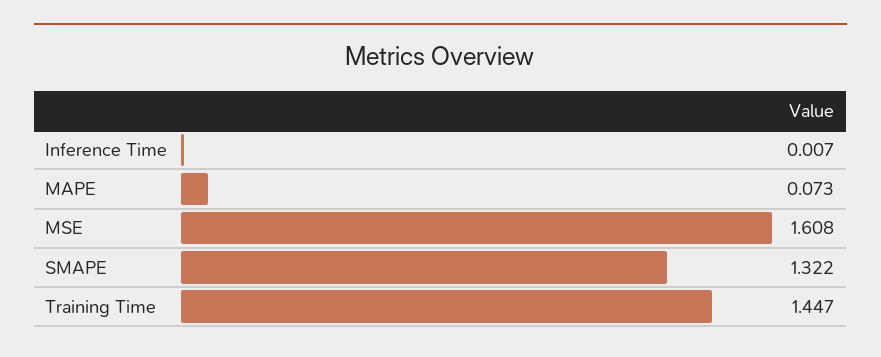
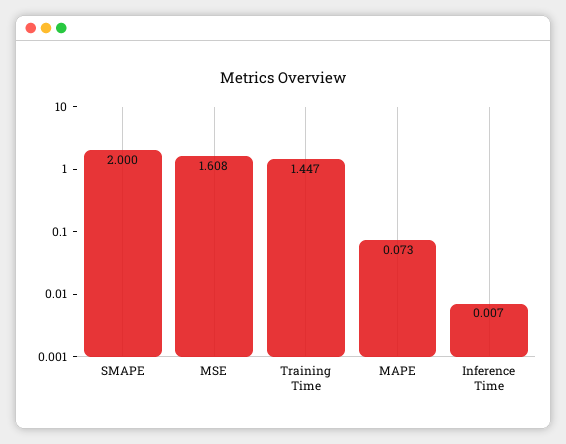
  {
    "Inference Time": 0.007,
    "MAPE": 0.073,
    "MSE": 1.608,
-   "SMAPE": 1.322,
+   "SMAPE": 2,
    "Training Time": 1.447
  }

